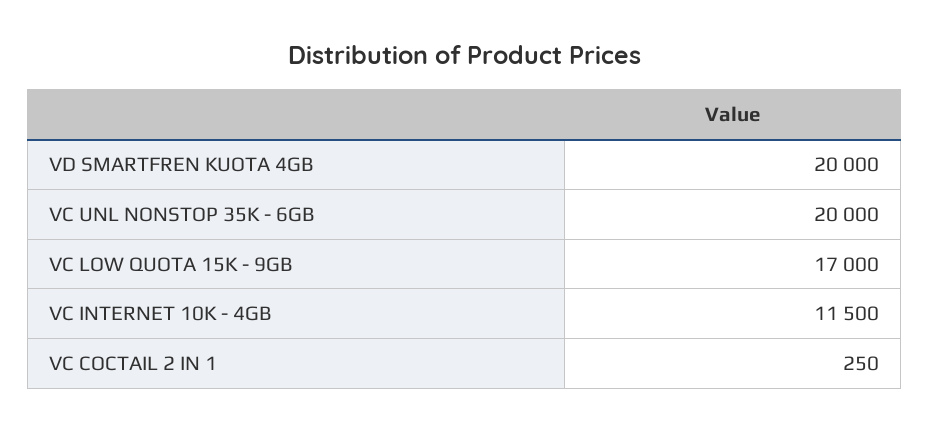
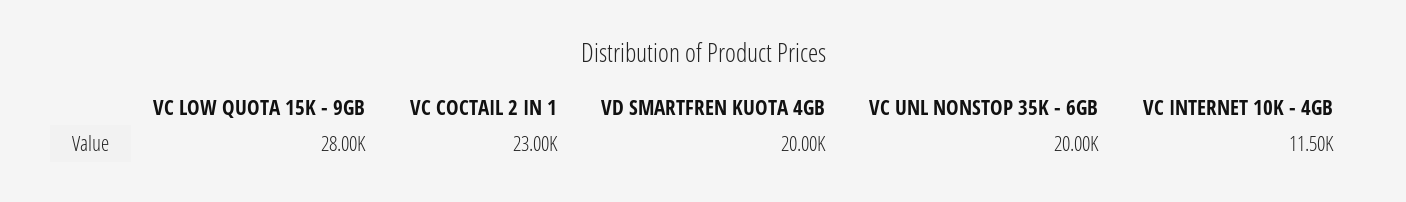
  {
    "VD SMARTFREN KUOTA 4GB": 20000,
    "VC UNL NONSTOP 35K - 6GB": 20000,
-   "VC LOW QUOTA 15K - 9GB": 17000,
+   "VC LOW QUOTA 15K - 9GB": 28000,
    "VC INTERNET 10K - 4GB": 11500,
-   "VC COCTAIL 2 IN 1": 250
+   "VC COCTAIL 2 IN 1": 23000
  }

